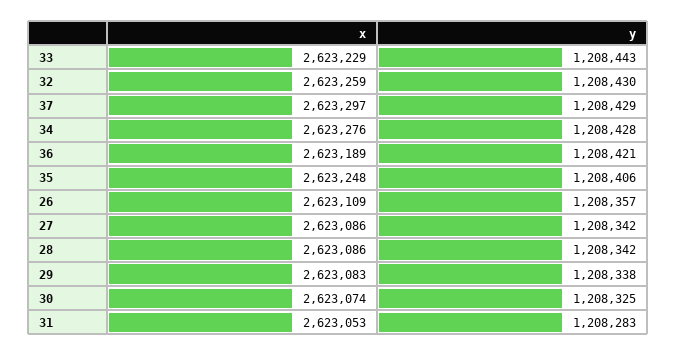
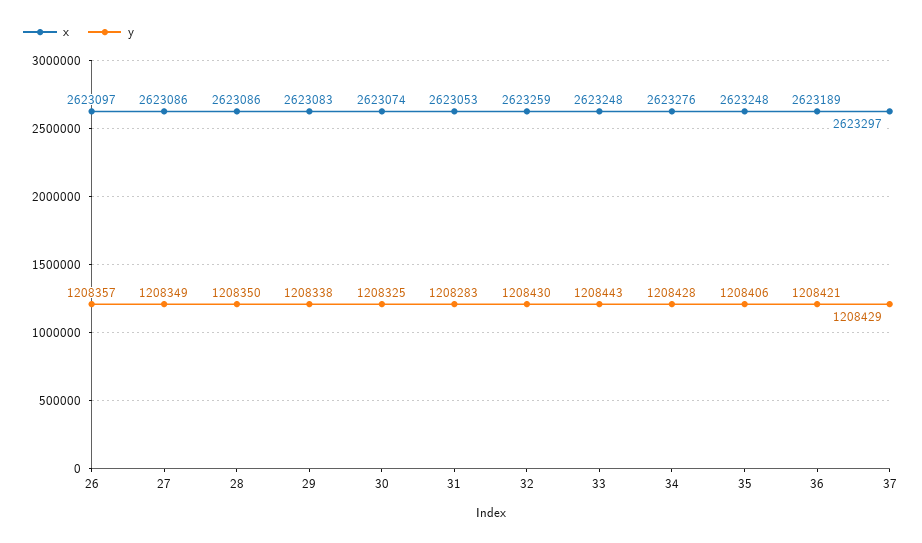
  {
    "x": {
-     "33": 2623229,
+     "33": 2623248,
      "32": 2623259,
      "37": 2623297,
      "34": 2623276,
      "36": 2623189,
      "35": 2623248,
-     "26": 2623109,
+     "26": 2623097,
      "27": 2623086,
      "28": 2623086,
      "29": 2623083,
      "30": 2623074,
      "31": 2623053
    },
    "y": {
      "33": 1208443,
      "32": 1208430,
      "37": 1208429,
      "34": 1208428,
      "36": 1208421,
      "35": 1208406,
      "26": 1208357,
-     "27": 1208342,
+     "27": 1208349,
-     "28": 1208342,
+     "28": 1208350,
      "29": 1208338,
      "30": 1208325,
      "31": 1208283
    }
  }

